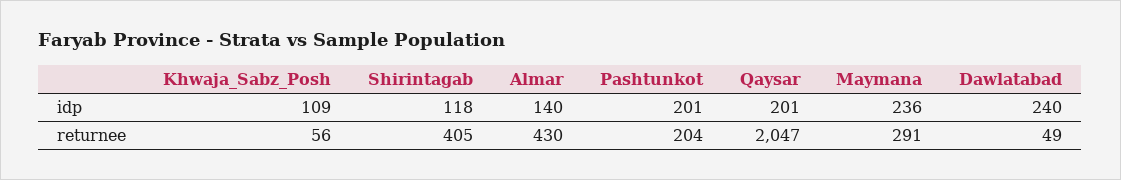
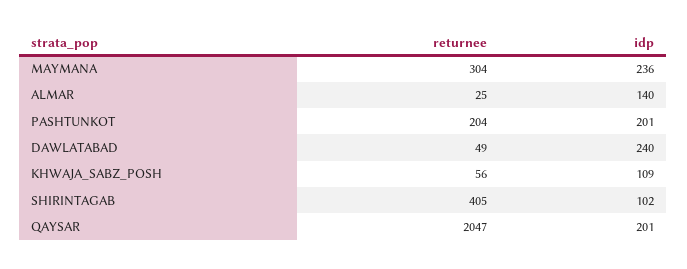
  {
    "Khwaja_Sabz_Posh": {
      "idp": 109,
      "returnee": 56
    },
    "Shirintagab": {
-     "idp": 118,
+     "idp": 102,
      "returnee": 405
    },
    "Almar": {
      "idp": 140,
-     "returnee": 430
+     "returnee": 25
    },
    "Pashtunkot": {
      "idp": 201,
      "returnee": 204
    },
    "Qaysar": {
      "idp": 201,
      "returnee": 2047
    },
    "Maymana": {
      "idp": 236,
-     "returnee": 291
+     "returnee": 304
    },
    "Dawlatabad": {
      "idp": 240,
      "returnee": 49
    }
  }

